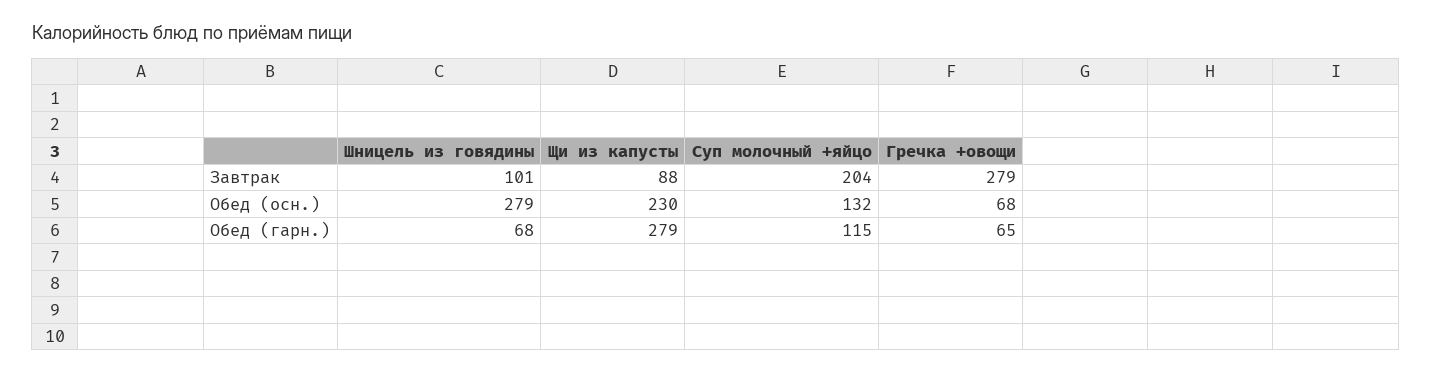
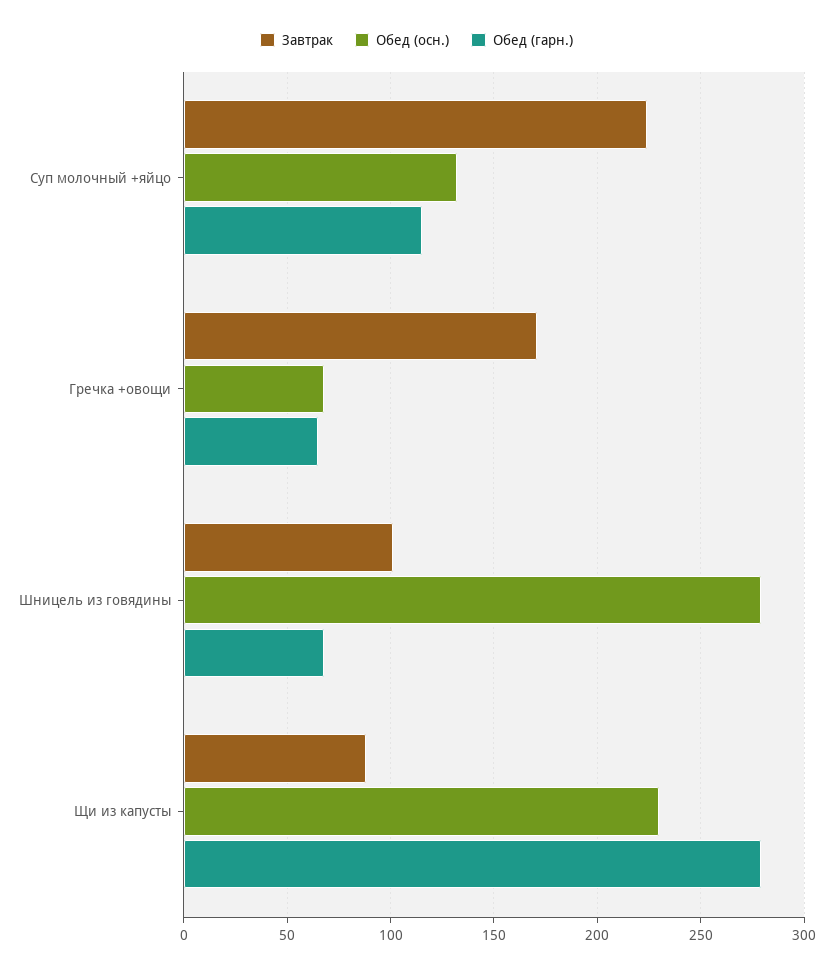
  {
    "Завтрак": {
      "Шницель из говядины": 101,
      "Щи из капусты": 88,
-     "Суп молочный +яйцо": 204,
+     "Суп молочный +яйцо": 225,
-     "Гречка +овощи": 279
+     "Гречка +овощи": 170
    },
    "Обед (осн.)": {
      "Шницель из говядины": 279,
      "Щи из капусты": 230,
      "Суп молочный +яйцо": 132,
      "Гречка +овощи": 68
    },
    "Обед (гарн.)": {
      "Шницель из говядины": 68,
      "Щи из капусты": 279,
      "Суп молочный +яйцо": 115,
      "Гречка +овощи": 65
    }
  }

